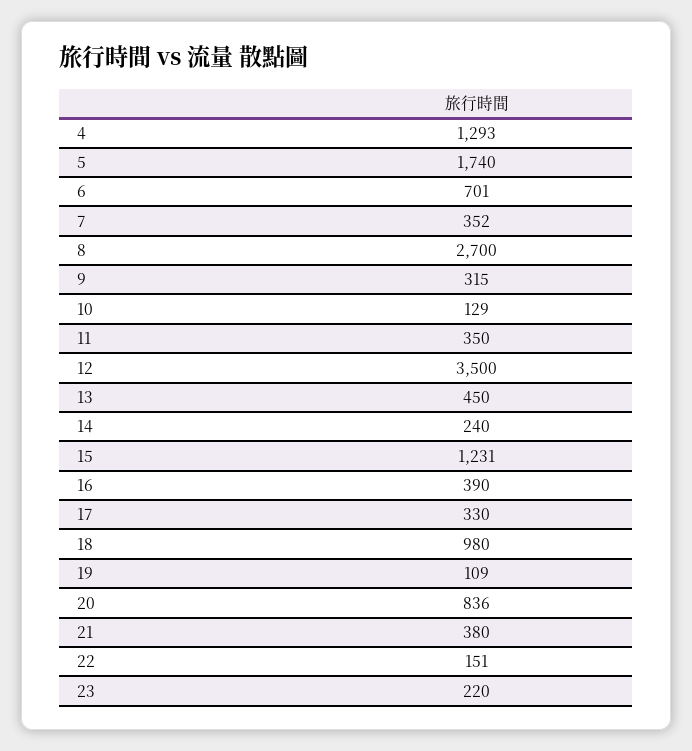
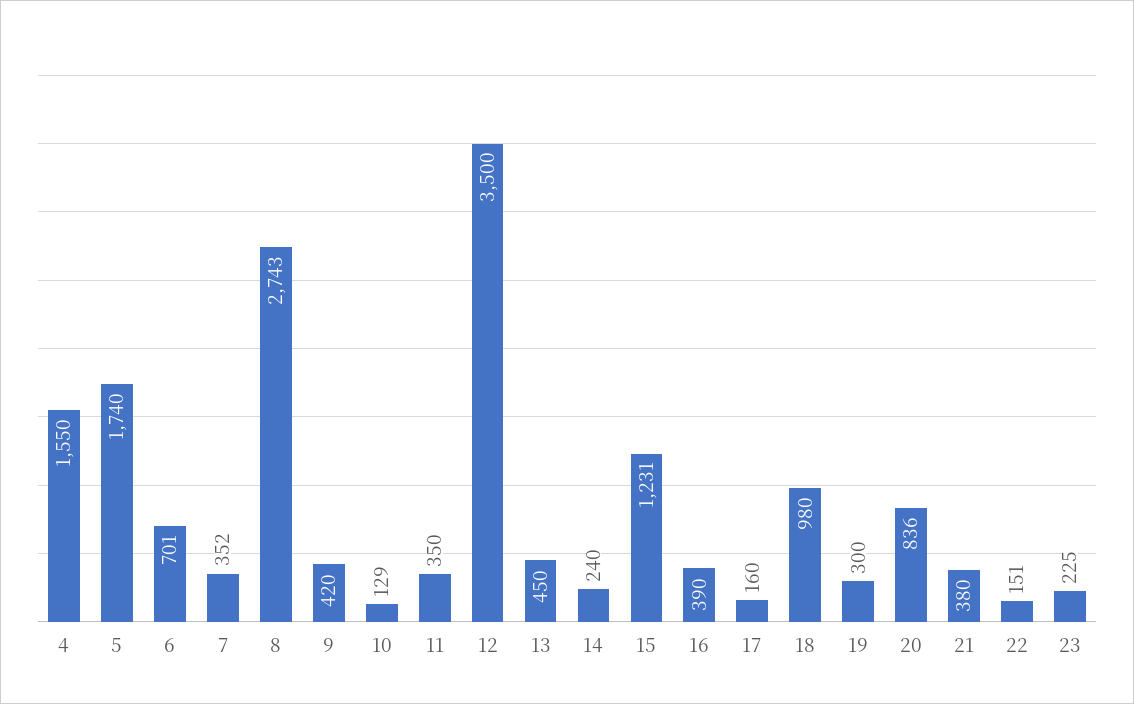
  {
-   "4": 1293,
+   "4": 1550,
    "5": 1740,
    "6": 701,
    "7": 352,
-   "8": 2700,
+   "8": 2743,
-   "9": 315,
+   "9": 420,
    "10": 129,
    "11": 350,
    "12": 3500,
    "13": 450,
    "14": 240,
    "15": 1231,
    "16": 390,
-   "17": 330,
+   "17": 160,
    "18": 980,
-   "19": 109,
+   "19": 300,
    "20": 836,
    "21": 380,
    "22": 151,
-   "23": 220
+   "23": 225
  }

